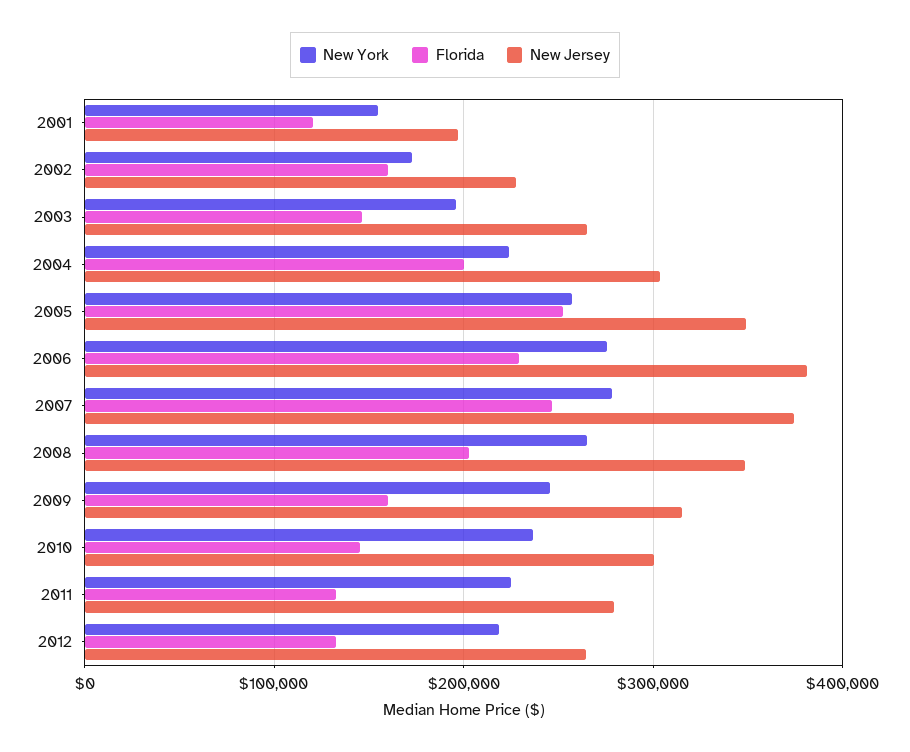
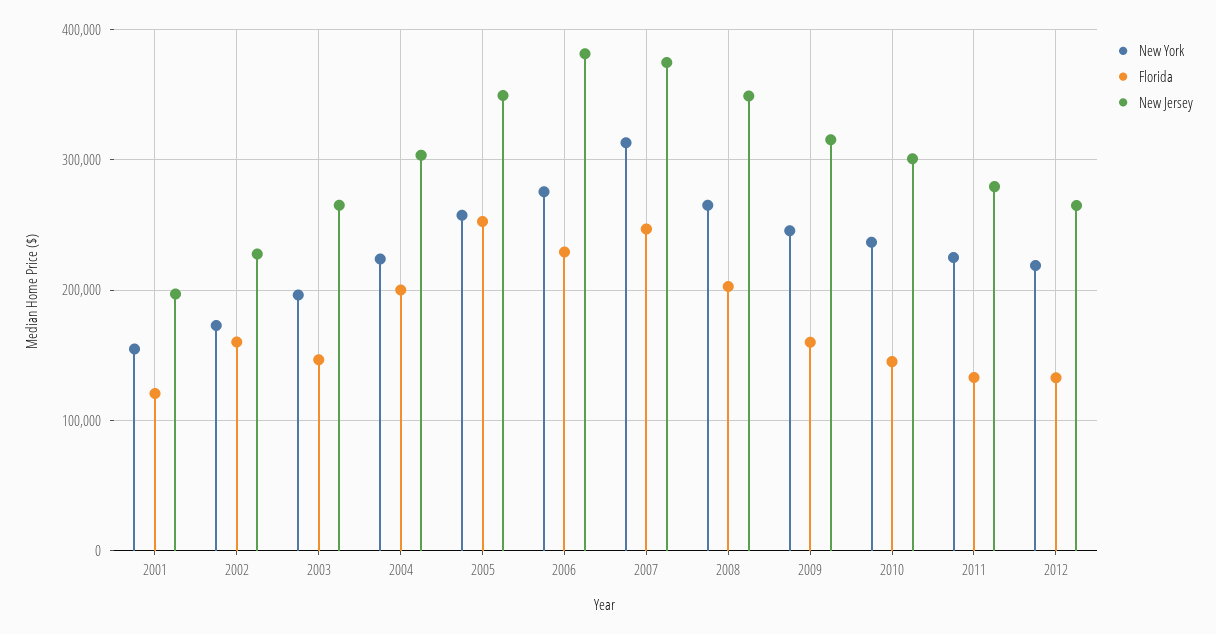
  {
    "New York": {
      "2001": 150000,
      "2002": 170000,
      "2003": 200000,
      "2004": 220000,
      "2005": 260000,
      "2006": 280000,
-     "2007": 280000,
+     "2007": 310000,
      "2008": 270000,
      "2009": 250000,
      "2010": 240000,
      "2011": 230000,
      "2012": 220000
    },
    "Florida": {
      "2001": 120000,
      "2002": 160000,
      "2003": 150000,
      "2004": 200000,
      "2005": 250000,
      "2006": 230000,
      "2007": 250000,
      "2008": 200000,
      "2009": 160000,
      "2010": 150000,
      "2011": 130000,
      "2012": 130000
    },
    "New Jersey": {
      "2001": 200000,
      "2002": 230000,
      "2003": 270000,
      "2004": 300000,
      "2005": 350000,
      "2006": 380000,
      "2007": 370000,
      "2008": 350000,
      "2009": 320000,
      "2010": 300000,
      "2011": 280000,
      "2012": 260000
    }
  }

